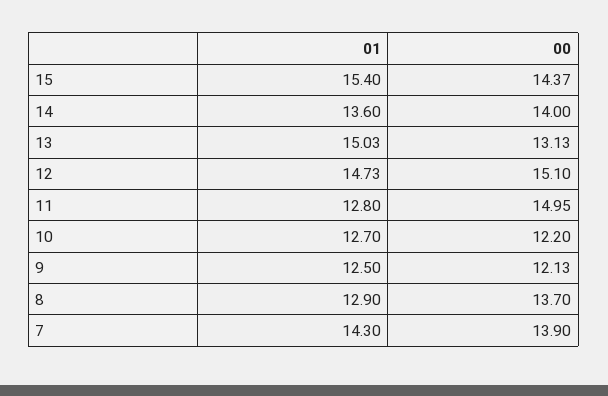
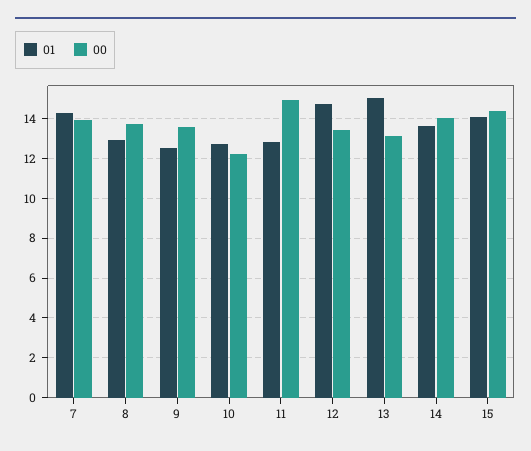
  {
    "01": {
-     "15": 15.4,
+     "15": 14,
      "14": 13.6,
      "13": 15.03,
      "12": 14.73,
      "11": 12.8,
      "10": 12.7,
      "9": 12.5,
      "8": 12.9,
      "7": 14.3
    },
    "00": {
      "15": 14.37,
      "14": 14,
      "13": 13.13,
-     "12": 15.1,
+     "12": 13.5,
      "11": 14.95,
      "10": 12.2,
-     "9": 12.13,
+     "9": 13.5,
      "8": 13.7,
      "7": 13.9
    }
  }

